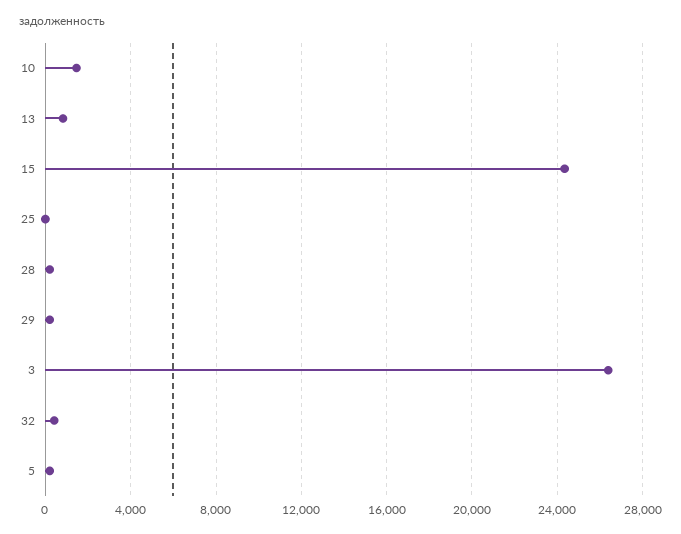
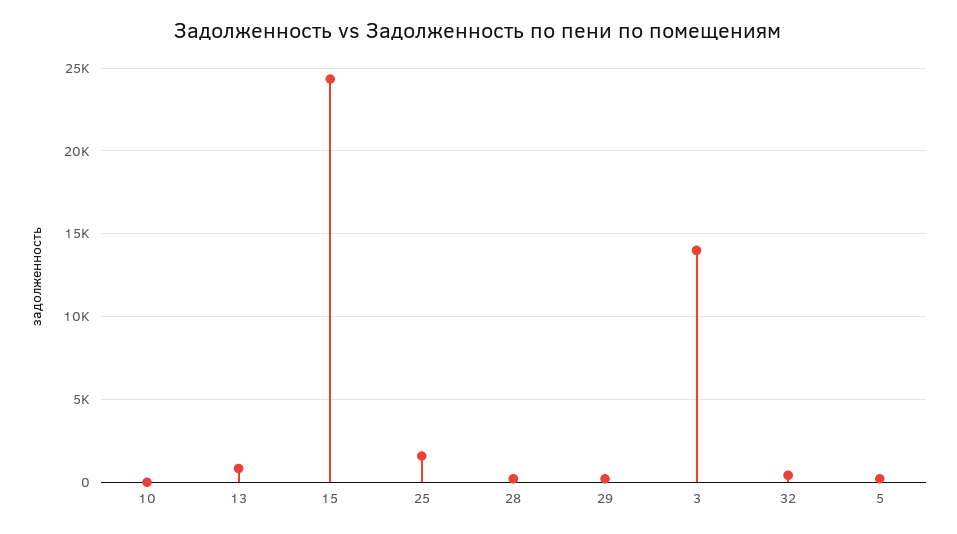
  {
-   "10": 1500,
+   "10": 0,
    "13": 1000,
    "15": 24500,
-   "25": 0,
+   "25": 1500,
    "28": 0,
    "29": 0,
-   "3": 26500,
+   "3": 14000,
    "32": 500,
    "5": 0
  }

